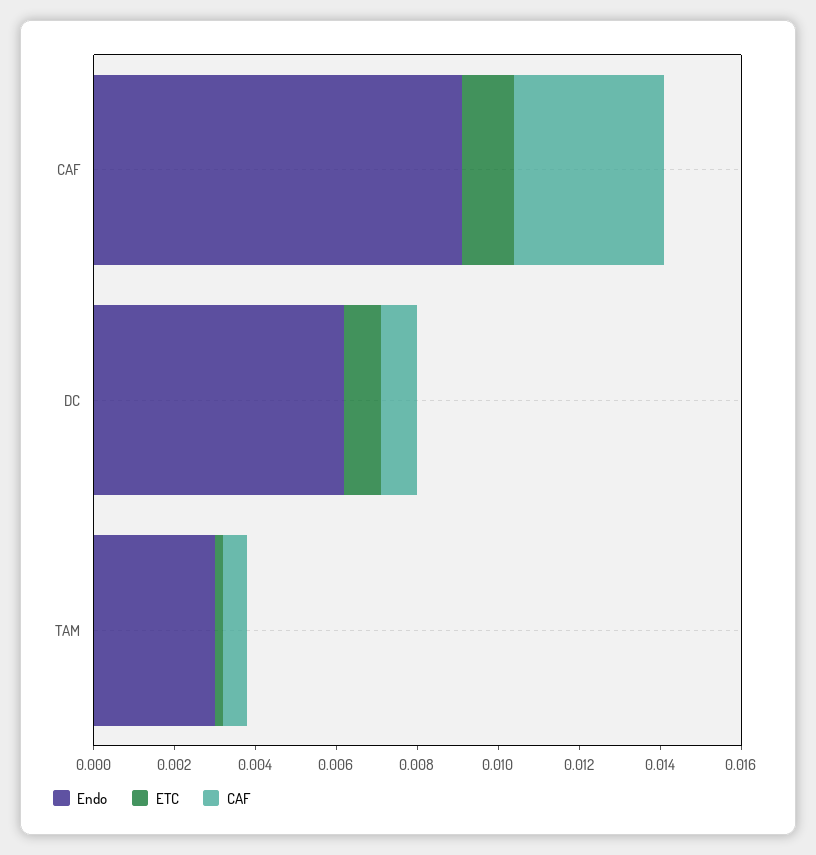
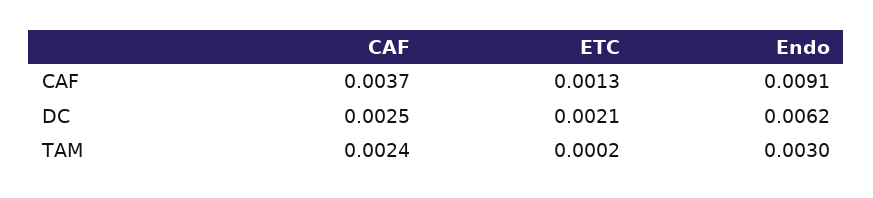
  {
    "Endo": {
      "CAF": 0.0091,
      "DC": 0.0062,
      "TAM": 0.003
    },
    "ETC": {
      "CAF": 0.0013,
-     "DC": 0.001,
+     "DC": 0.0021,
      "TAM": 0.0002
    },
    "CAF": {
      "CAF": 0.0037,
-     "DC": 0.001,
+     "DC": 0.0025,
-     "TAM": 0.0005
+     "TAM": 0.0024
    }
  }

